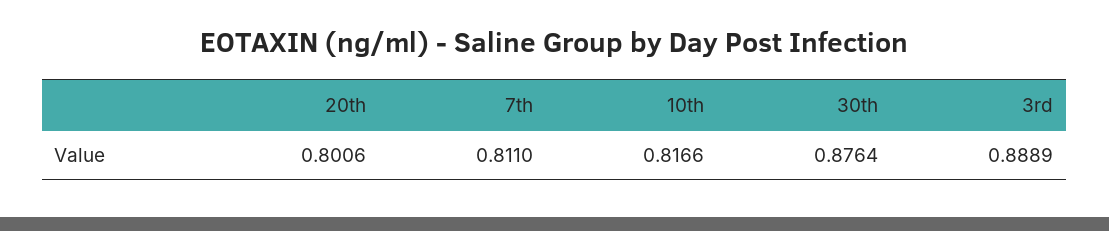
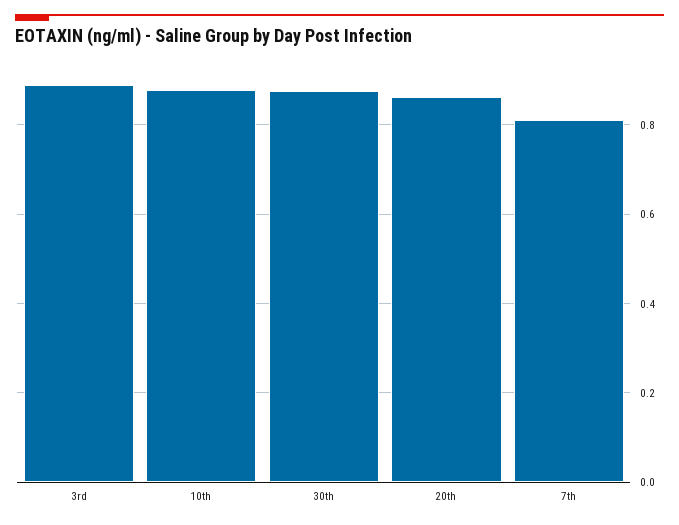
  {
-   "20th": 0.8006,
+   "20th": 0.86,
    "7th": 0.811,
-   "10th": 0.8166,
+   "10th": 0.88,
    "30th": 0.8764,
    "3rd": 0.8889
  }

